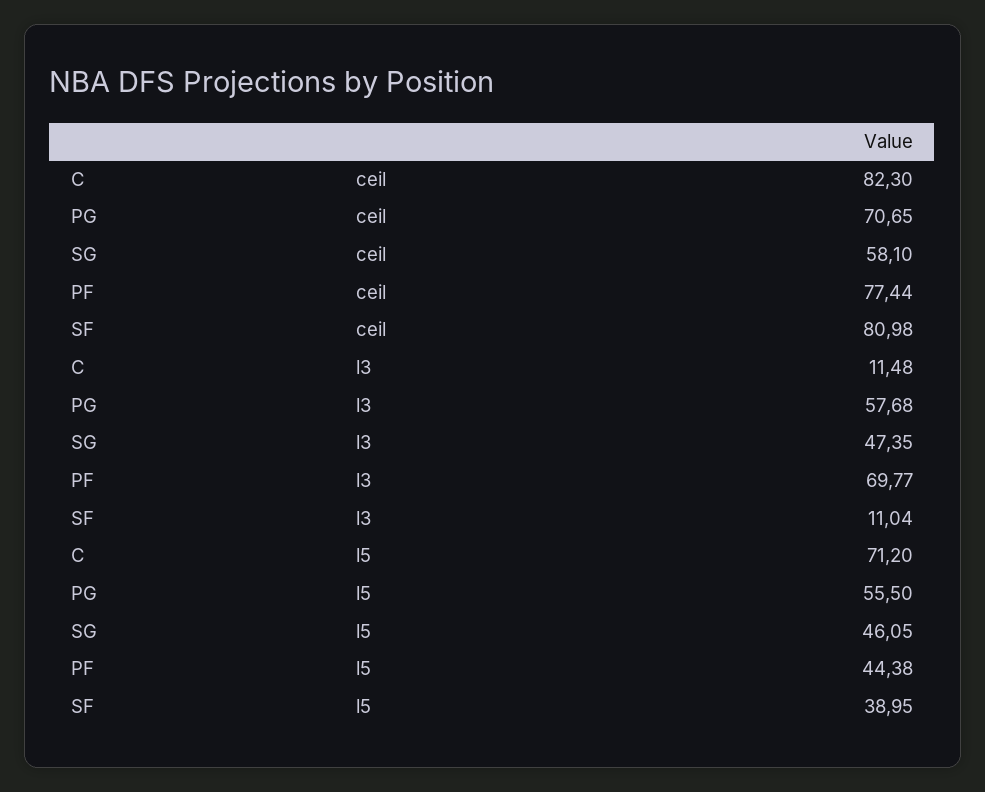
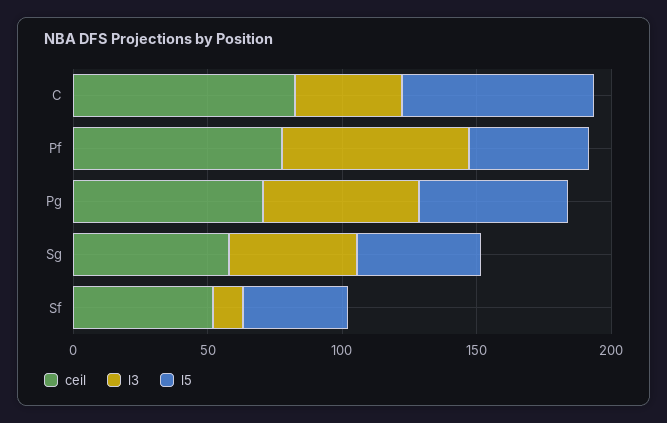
  {
    "ceil": {
      "C": 82.3,
      "PG": 70.65,
      "SG": 58.1,
      "PF": 77.44,
-     "SF": 80.98
+     "SF": 50
    },
    "l3": {
-     "C": 11.48,
+     "C": 40,
      "PG": 57.68,
      "SG": 47.35,
      "PF": 69.77,
      "SF": 11.04
    },
    "l5": {
      "C": 71.2,
      "PG": 55.5,
      "SG": 46.05,
      "PF": 44.38,
      "SF": 38.95
    }
  }

